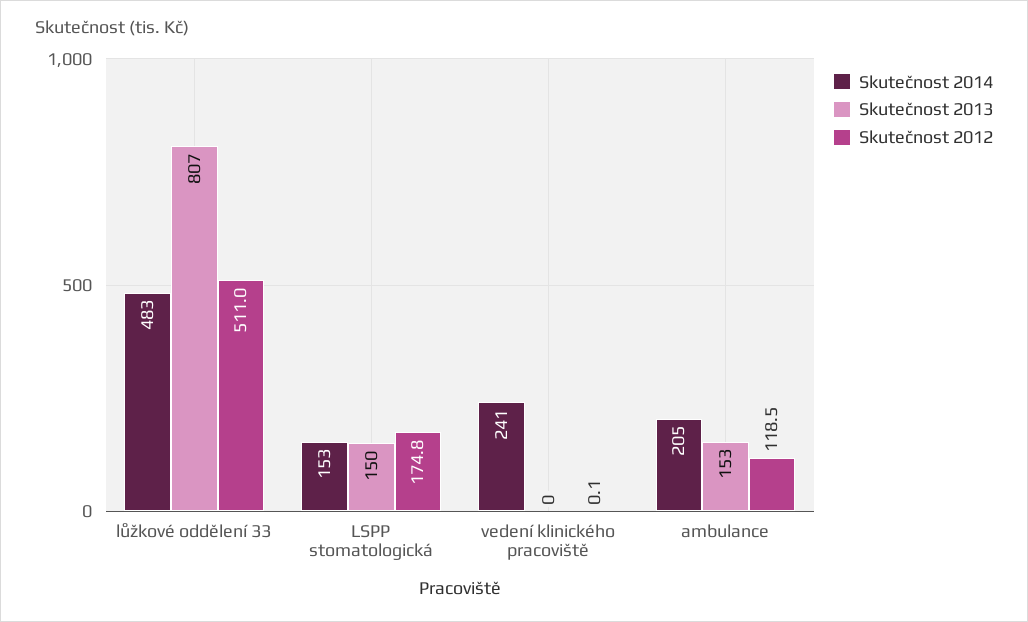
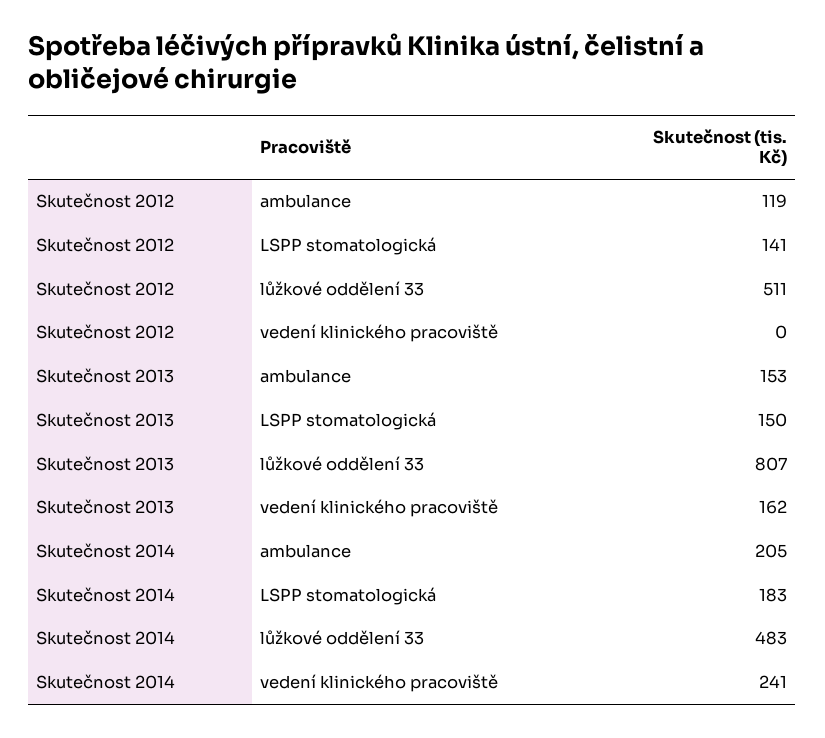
  {
    "Skutečnost 2014": {
      "lůžkové oddělení 33": 483,
-     "LSPP stomatologická": 153,
+     "LSPP stomatologická": 183,
      "vedení klinického pracoviště": 241,
      "ambulance": 205
    },
    "Skutečnost 2013": {
      "lůžkové oddělení 33": 807,
      "LSPP stomatologická": 150,
-     "vedení klinického pracoviště": 0,
+     "vedení klinického pracoviště": 162,
      "ambulance": 153
    },
    "Skutečnost 2012": {
      "lůžkové oddělení 33": 511,
-     "LSPP stomatologická": 174.8,
+     "LSPP stomatologická": 141,
      "vedení klinického pracoviště": 0.1,
      "ambulance": 118.5
    }
  }

